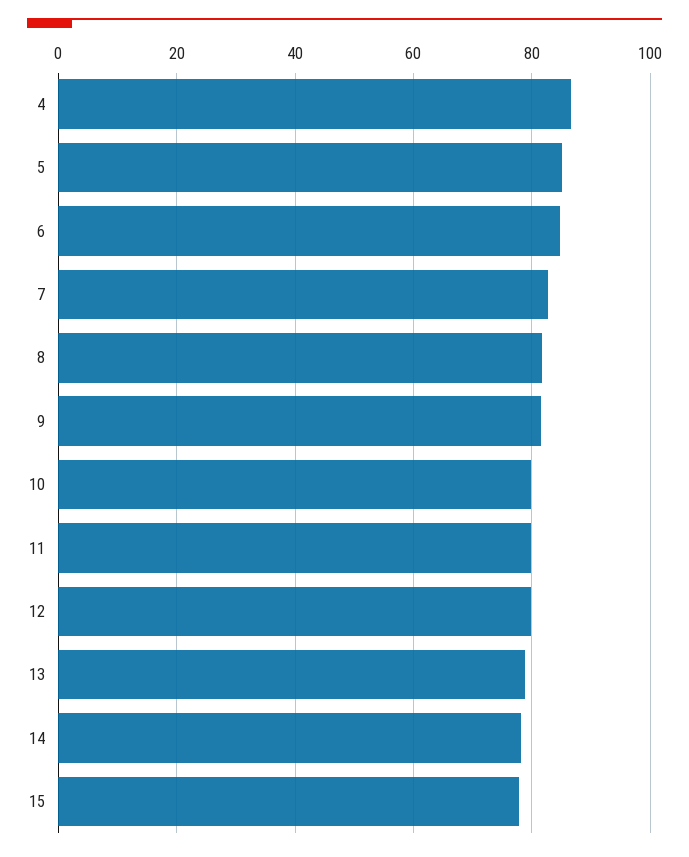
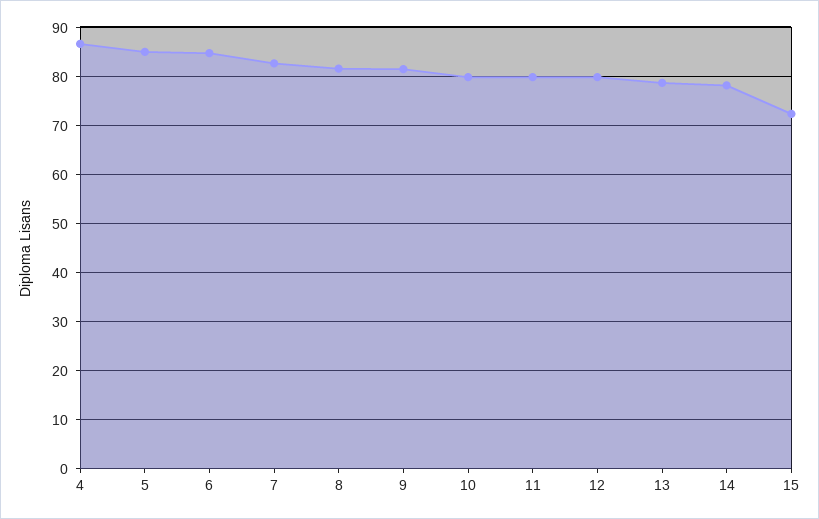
  {
    "4": 86,
    "5": 86,
    "6": 84,
    "7": 82,
    "8": 82,
    "9": 82,
    "10": 80,
    "11": 80,
    "12": 80,
    "13": 78,
    "14": 78,
-   "15": 78
+   "15": 72
  }

